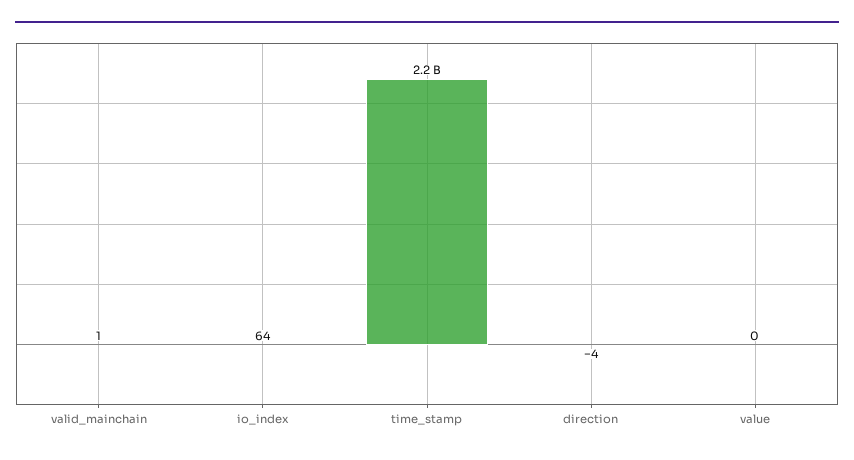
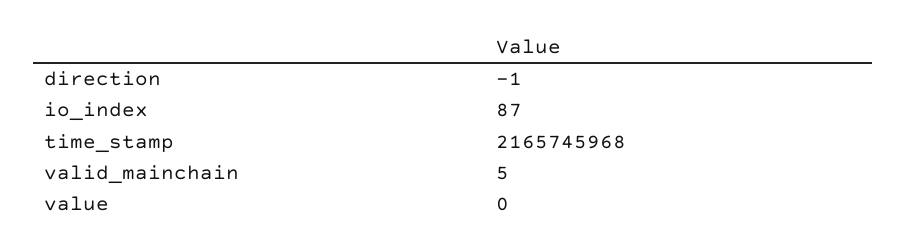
  {
-   "valid_mainchain": 1,
+   "valid_mainchain": 5,
-   "io_index": 64,
+   "io_index": 87,
    "time_stamp": 2165745968,
-   "direction": -4,
+   "direction": -1,
    "value": 0
  }

